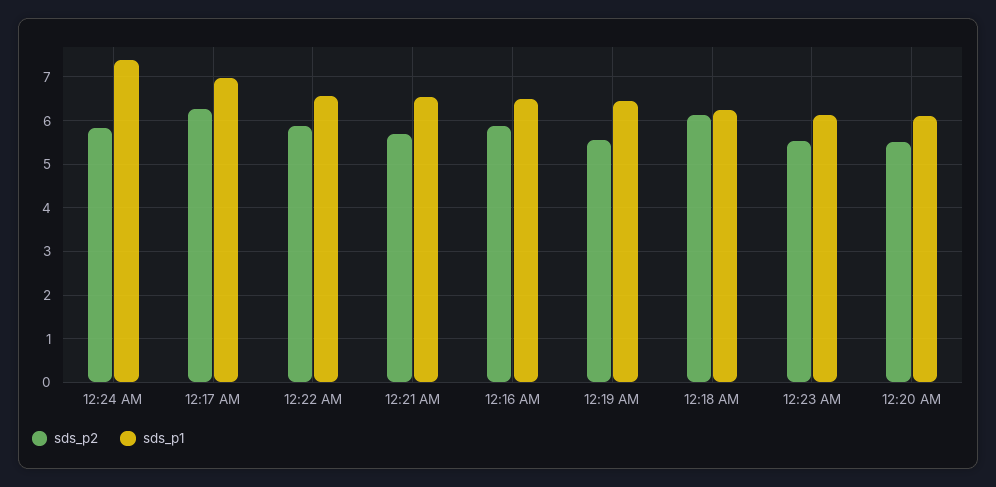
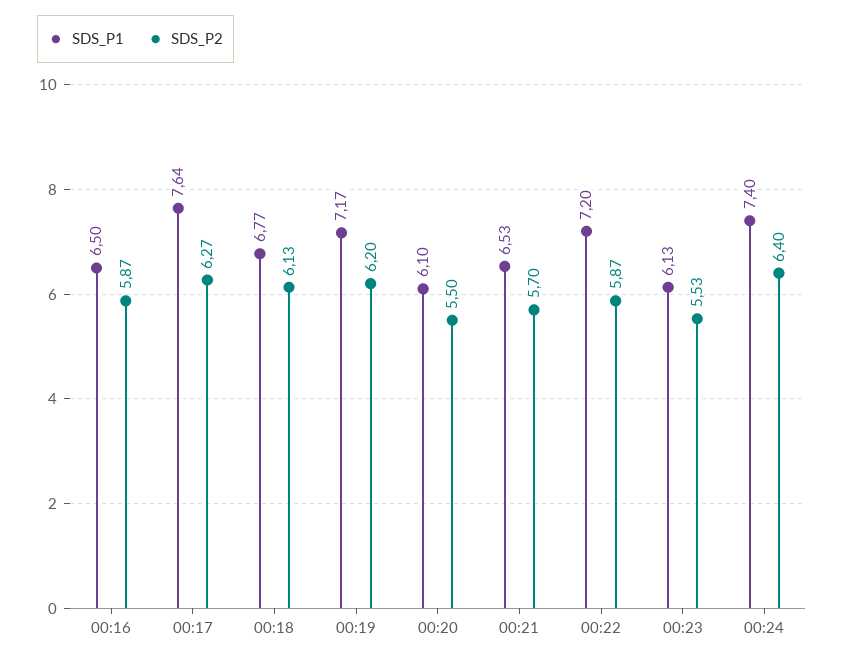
  {
    "sds_p2": {
-     "12:24 AM": 5.8,
+     "12:24 AM": 6.4,
      "12:17 AM": 6.27,
      "12:22 AM": 5.87,
      "12:21 AM": 5.7,
      "12:16 AM": 5.87,
-     "12:19 AM": 5.6,
+     "12:19 AM": 6.2,
      "12:18 AM": 6.13,
      "12:23 AM": 5.53,
      "12:20 AM": 5.5
    },
    "sds_p1": {
      "12:24 AM": 7.4,
-     "12:17 AM": 7,
+     "12:17 AM": 7.64,
-     "12:22 AM": 6.6,
+     "12:22 AM": 7.2,
      "12:21 AM": 6.53,
      "12:16 AM": 6.5,
-     "12:19 AM": 6.4,
+     "12:19 AM": 7.17,
-     "12:18 AM": 6.2,
+     "12:18 AM": 6.77,
      "12:23 AM": 6.13,
      "12:20 AM": 6.1
    }
  }

